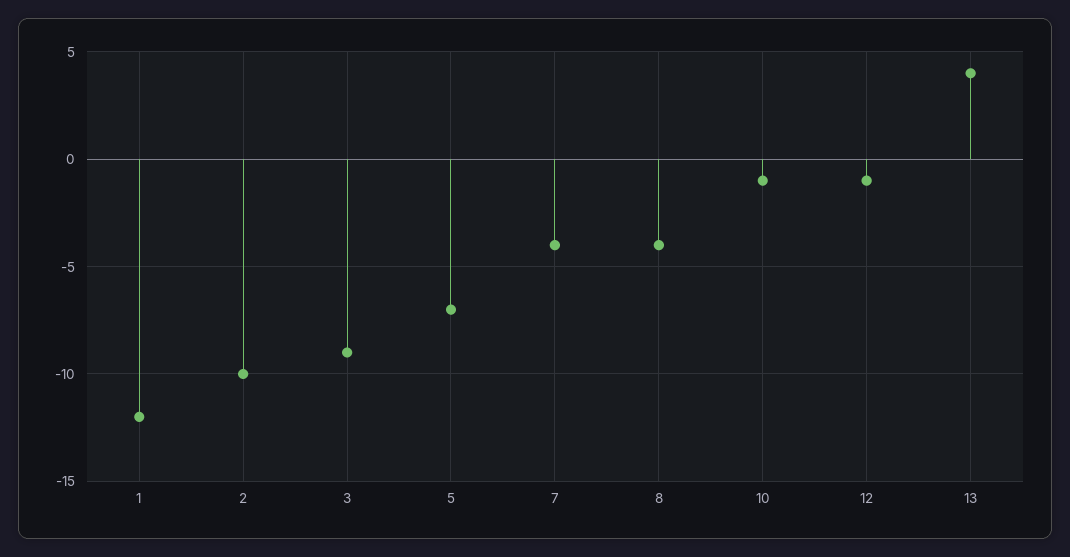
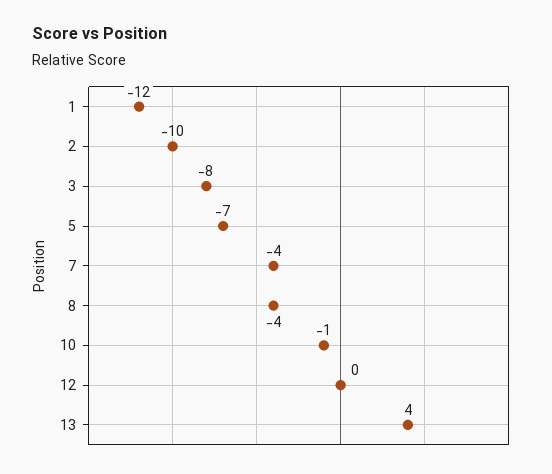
  {
    "1": -12,
    "2": -10,
-   "3": -9,
+   "3": -8,
    "5": -7,
    "7": -4,
    "8": -4,
    "10": -1,
-   "12": -1,
+   "12": 0,
    "13": 4
  }

